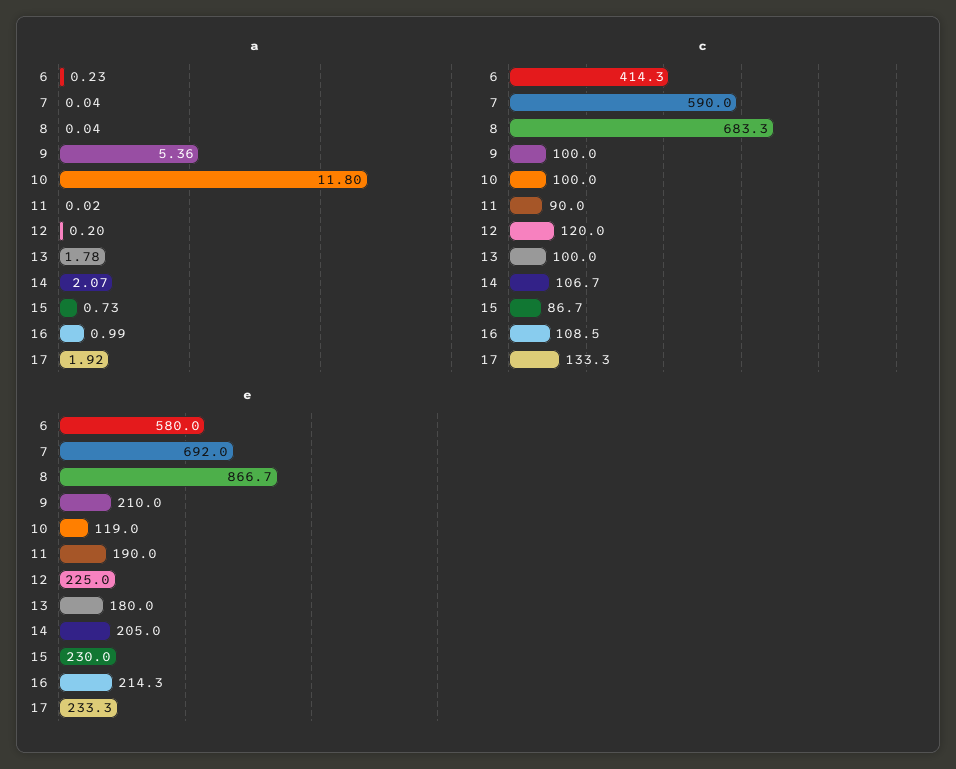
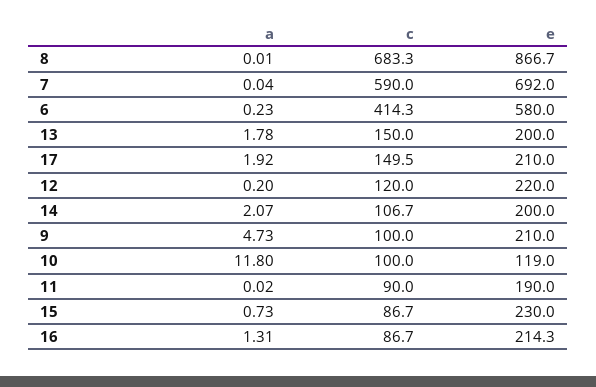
  {
    "a": {
      "6": 0.23,
      "7": 0.04,
-     "8": 0.04,
+     "8": 0.01,
-     "9": 5.36,
+     "9": 4.73,
      "10": 11.8,
      "11": 0.02,
      "12": 0.2,
      "13": 1.78,
      "14": 2.07,
      "15": 0.73,
-     "16": 0.99,
+     "16": 1.31,
      "17": 1.92
    },
    "c": {
      "6": 414.3,
      "7": 590,
      "8": 683.3,
      "9": 100,
      "10": 100,
      "11": 90,
      "12": 120,
-     "13": 100,
+     "13": 150,
      "14": 106.7,
      "15": 86.7,
-     "16": 108.5,
+     "16": 86.7,
-     "17": 133.3
+     "17": 149.5
    },
    "e": {
      "6": 580,
      "7": 692,
      "8": 866.7,
      "9": 210,
      "10": 119,
      "11": 190,
-     "12": 225,
+     "12": 220,
-     "13": 180,
+     "13": 200,
-     "14": 205,
+     "14": 200,
      "15": 230,
      "16": 214.3,
-     "17": 233.3
+     "17": 210
    }
  }

